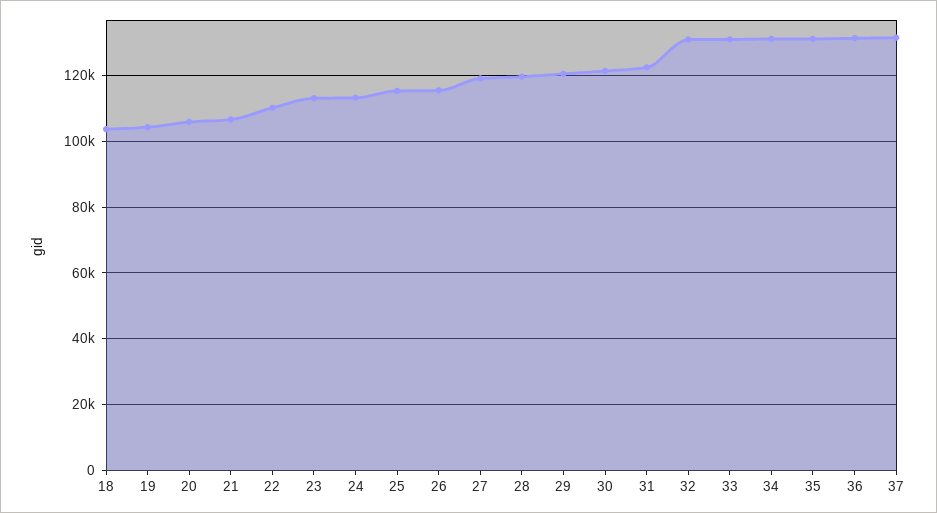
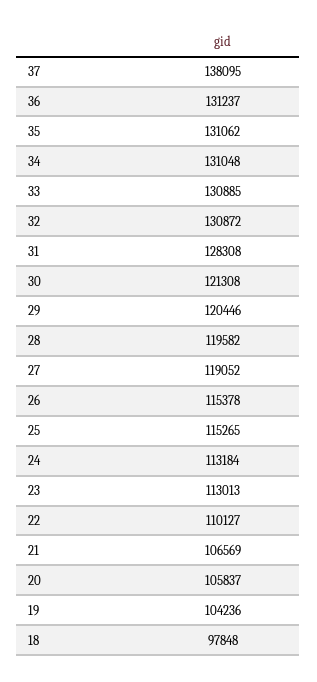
  {
-   "18": 104000,
+   "18": 97848,
    "19": 104236,
    "20": 105837,
    "21": 106569,
    "22": 110127,
    "23": 113013,
    "24": 113184,
    "25": 115265,
    "26": 115378,
    "27": 119052,
    "28": 119582,
    "29": 120446,
    "30": 121308,
-   "31": 122000,
+   "31": 128308,
    "32": 130872,
    "33": 130885,
    "34": 131048,
    "35": 131062,
    "36": 131237,
-   "37": 132000
+   "37": 138095
  }

